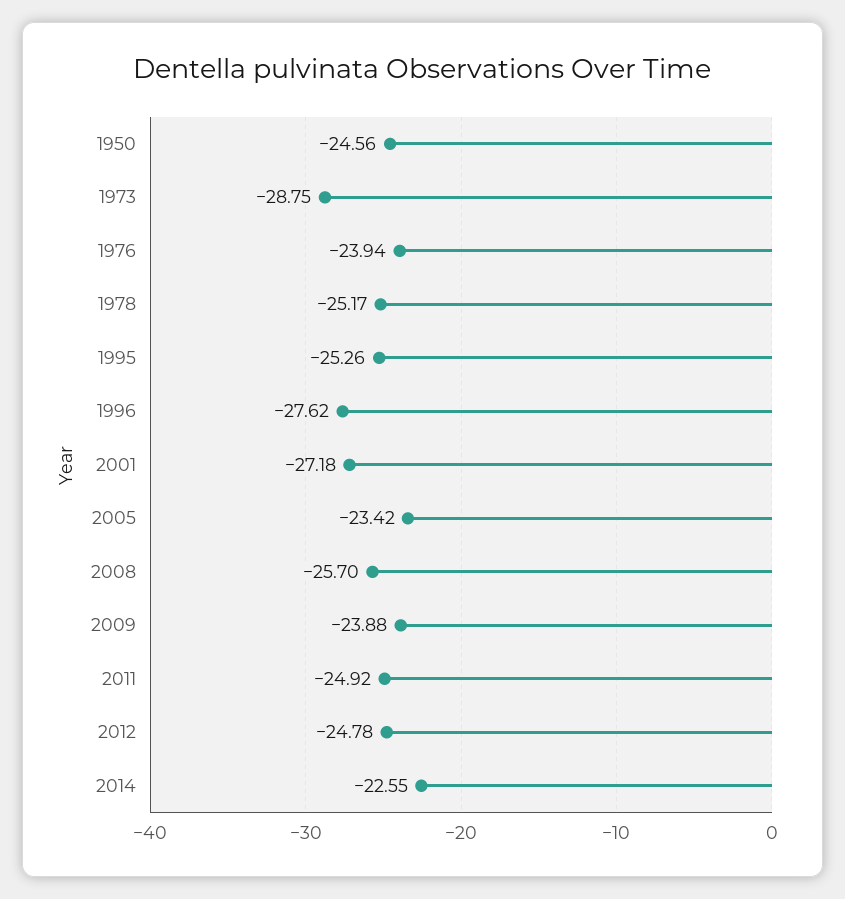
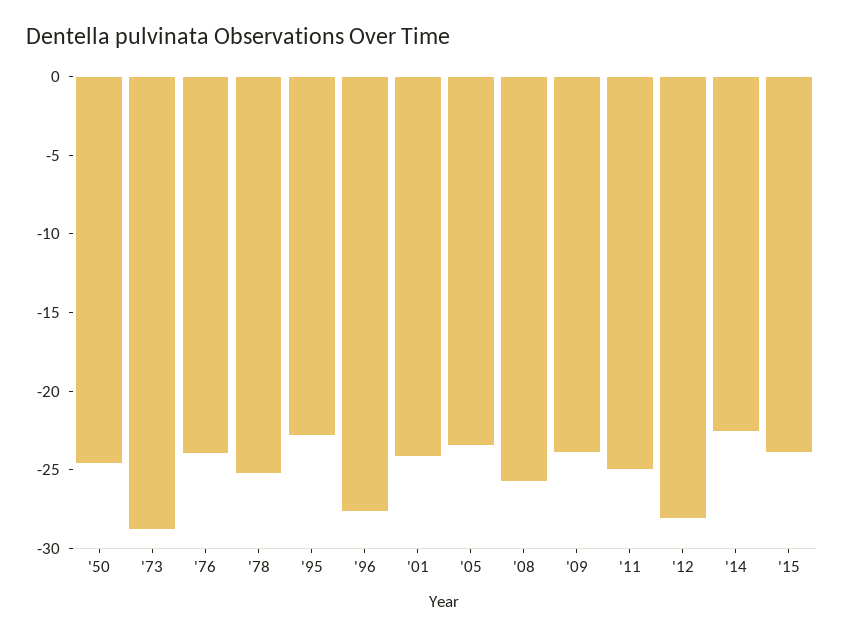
  {
    "1950": -24.56,
    "1973": -28.75,
    "1976": -23.94,
    "1978": -25.17,
-   "1995": -25.26,
+   "1995": -23,
    "1996": -27.62,
-   "2001": -27.18,
+   "2001": -24,
    "2005": -23.42,
    "2008": -25.7,
    "2009": -23.88,
    "2011": -24.92,
-   "2012": -24.78,
+   "2012": -28,
-   "2014": -22.55
+   "2014": -22.55,
+   "'15": -24
  }

